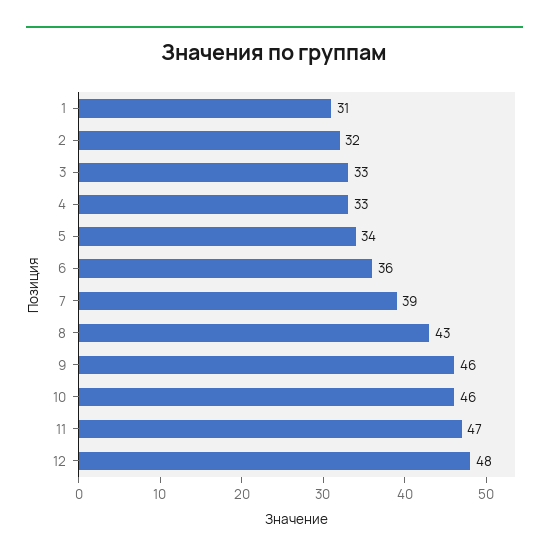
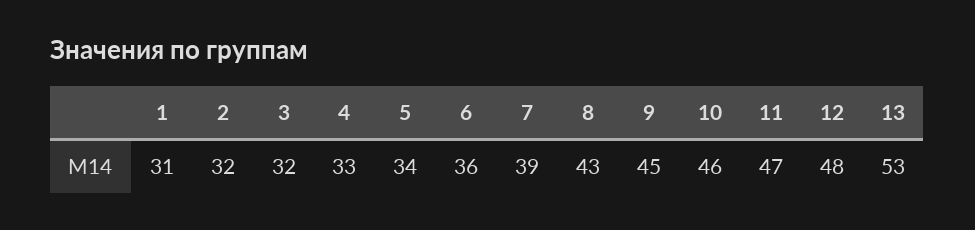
  {
    "1": 31,
    "2": 32,
-   "3": 33,
+   "3": 32,
    "4": 33,
    "5": 34,
    "6": 36,
    "7": 39,
    "8": 43,
-   "9": 46,
+   "9": 45,
    "10": 46,
    "11": 47,
-   "12": 48
+   "12": 48,
+   "13": 53
  }

